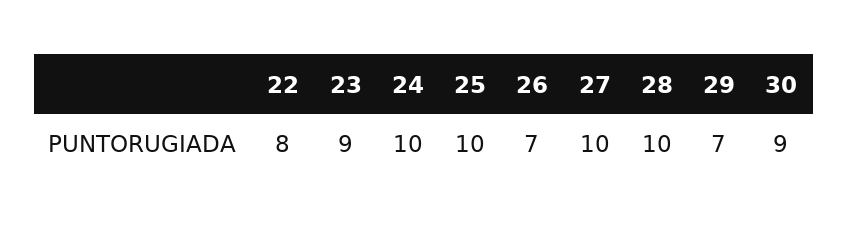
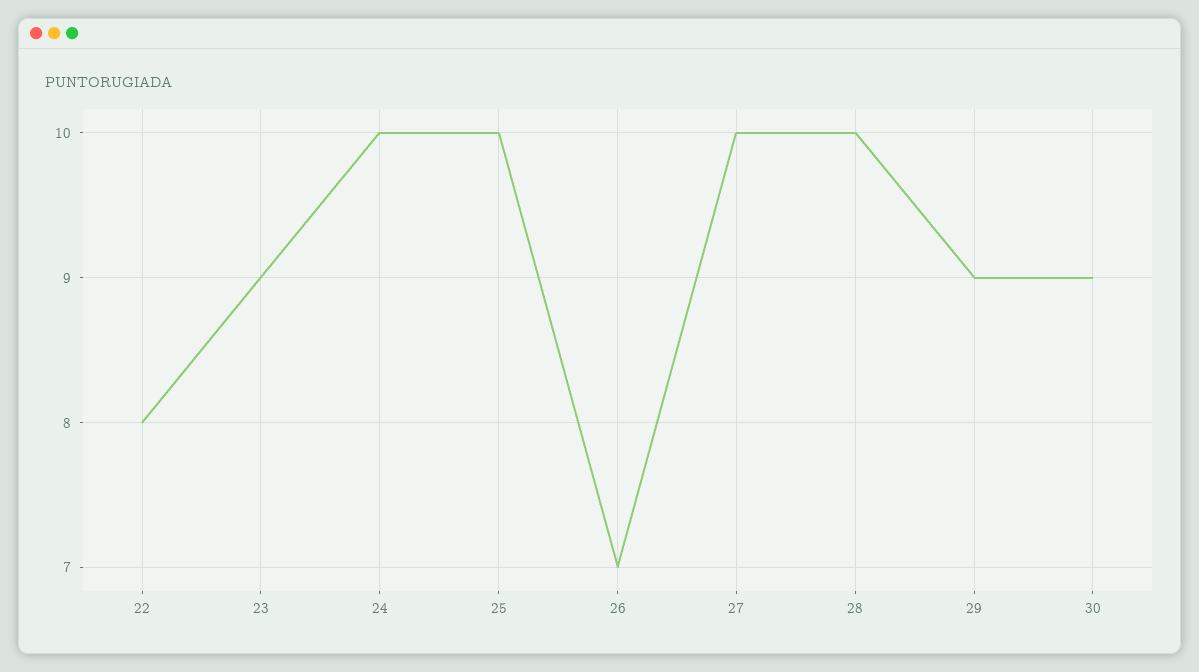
  {
    "22": 8,
    "23": 9,
    "24": 10,
    "25": 10,
    "26": 7,
    "27": 10,
    "28": 10,
-   "29": 7,
+   "29": 9,
    "30": 9
  }

